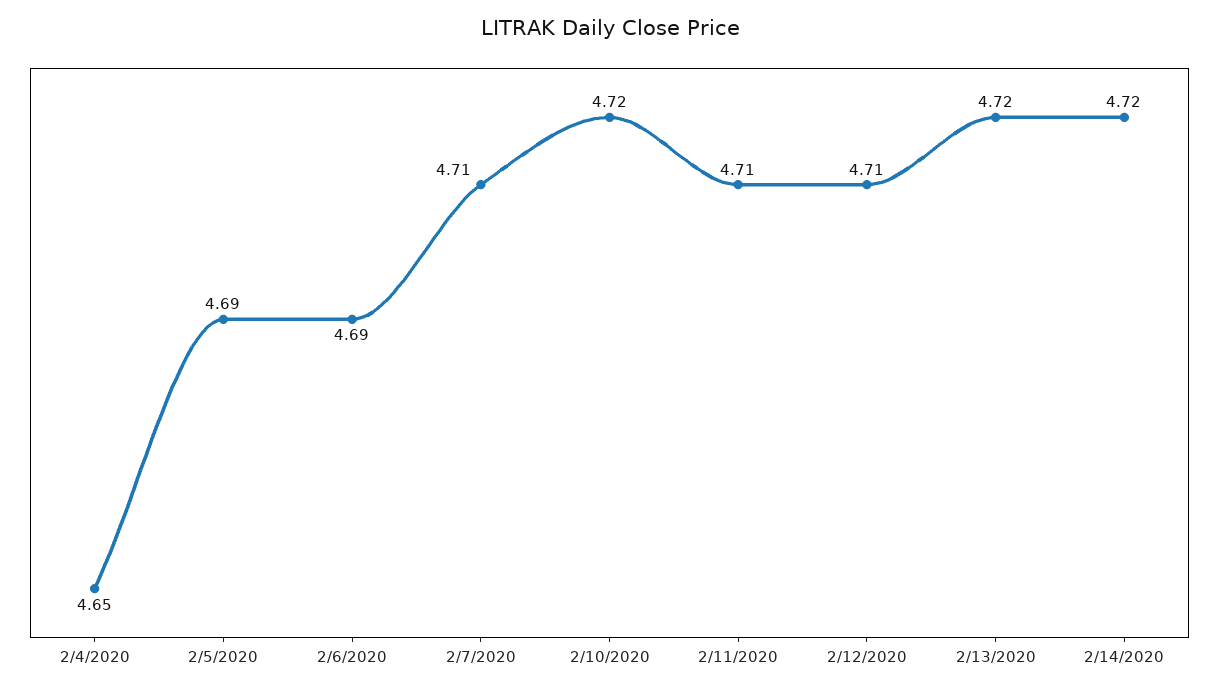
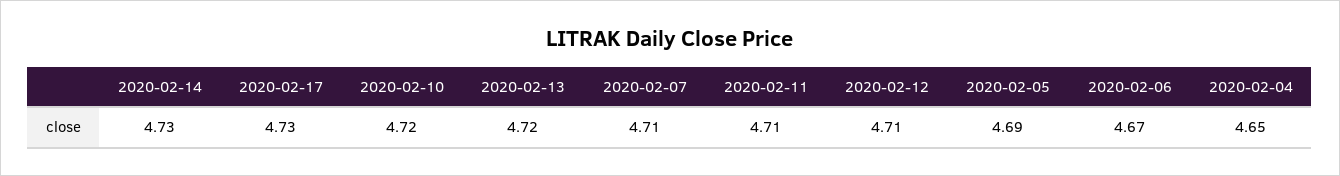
  {
    "2/4/2020": 4.65,
    "2/5/2020": 4.69,
-   "2/6/2020": 4.69,
+   "2/6/2020": 4.67,
    "2/7/2020": 4.71,
    "2/10/2020": 4.72,
    "2/11/2020": 4.71,
    "2/12/2020": 4.71,
    "2/13/2020": 4.72,
-   "2/14/2020": 4.72
+   "2/14/2020": 4.73,
+   "2020-02-17": 4.73
  }

